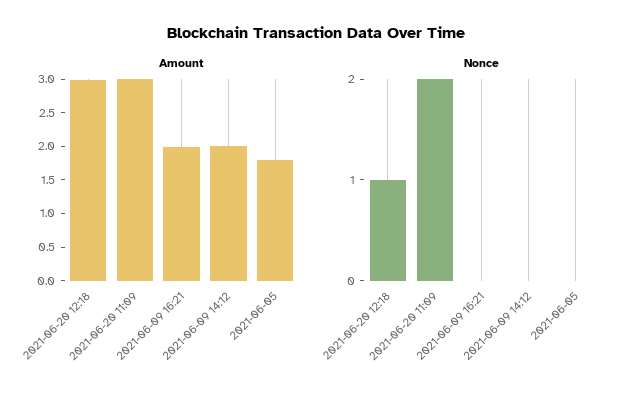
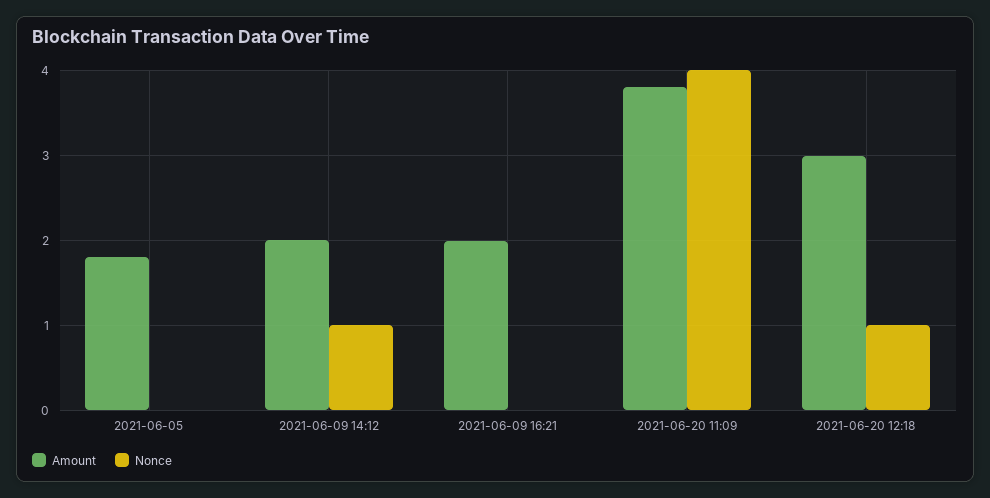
  {
    "Amount": {
      "2021-06-20 12:18": 3,
-     "2021-06-20 11:09": 3,
+     "2021-06-20 11:09": 3.8,
      "2021-06-09 16:21": 2,
      "2021-06-09 14:12": 2,
      "2021-06-05": 1.8
    },
    "Nonce": {
      "2021-06-20 12:18": 1,
-     "2021-06-20 11:09": 2,
+     "2021-06-20 11:09": 4,
      "2021-06-09 16:21": 0,
-     "2021-06-09 14:12": 0,
+     "2021-06-09 14:12": 1,
      "2021-06-05": 0
    }
  }

